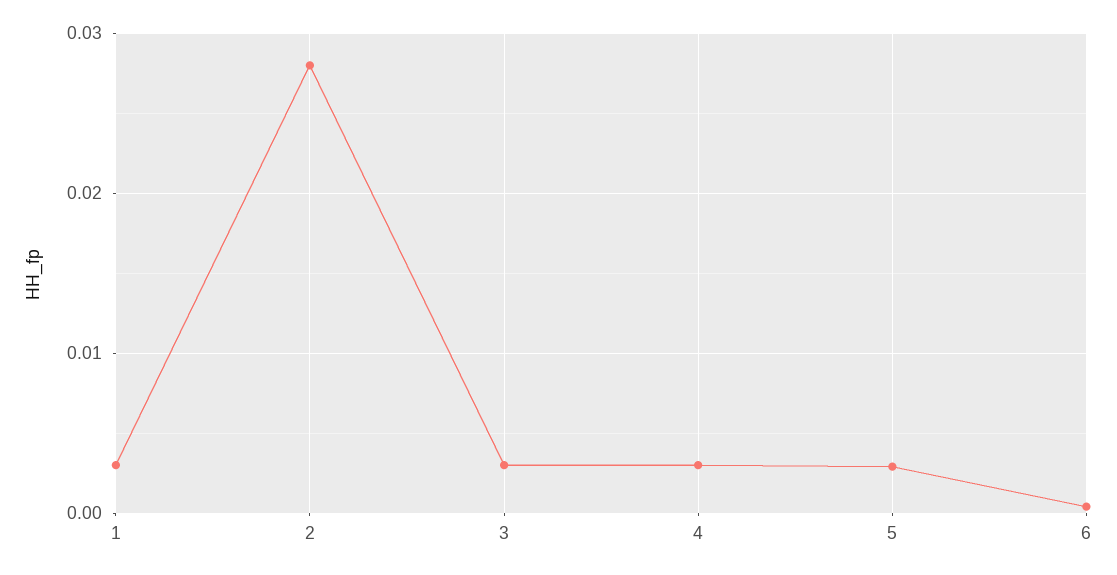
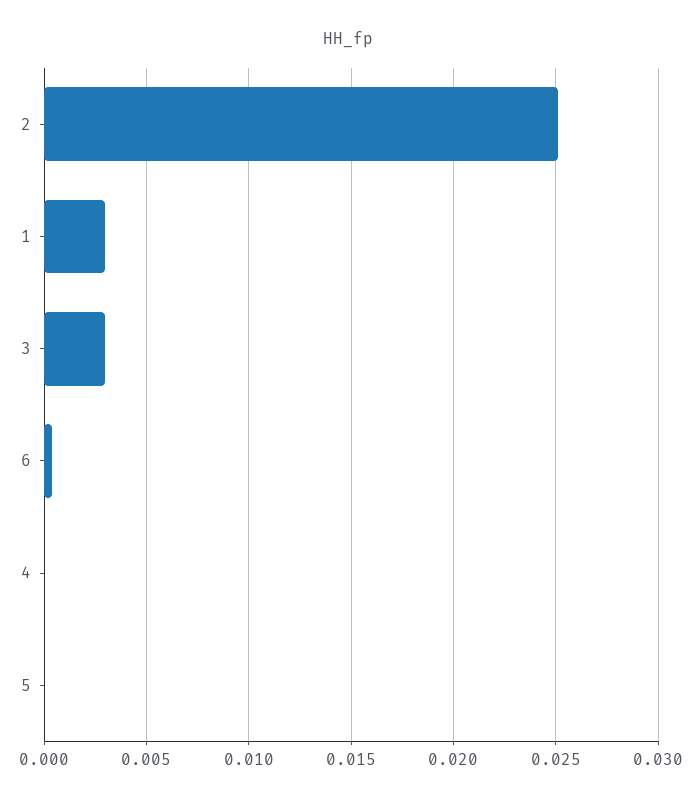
  {
    "1": 0.003,
-   "2": 0.028,
+   "2": 0.025,
    "3": 0.003,
-   "4": 0.003,
+   "4": 0,
-   "5": 0.003,
+   "5": 0,
    "6": 0.0005
  }

